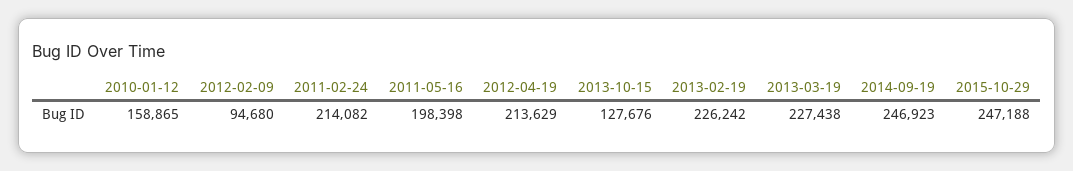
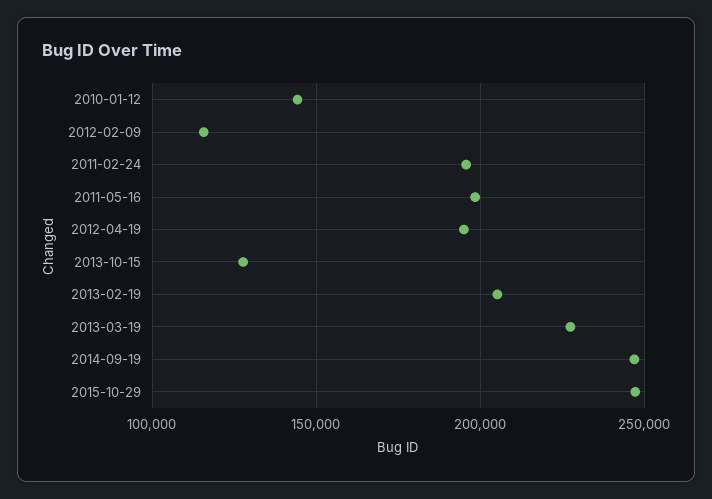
  {
-   "2010-01-12": 158865,
+   "2010-01-12": 145000,
-   "2012-02-09": 94680,
+   "2012-02-09": 115000,
-   "2011-02-24": 214082,
+   "2011-02-24": 195000,
    "2011-05-16": 198398,
-   "2012-04-19": 213629,
+   "2012-04-19": 195000,
    "2013-10-15": 127676,
-   "2013-02-19": 226242,
+   "2013-02-19": 205000,
    "2013-03-19": 227438,
    "2014-09-19": 246923,
    "2015-10-29": 247188
  }

